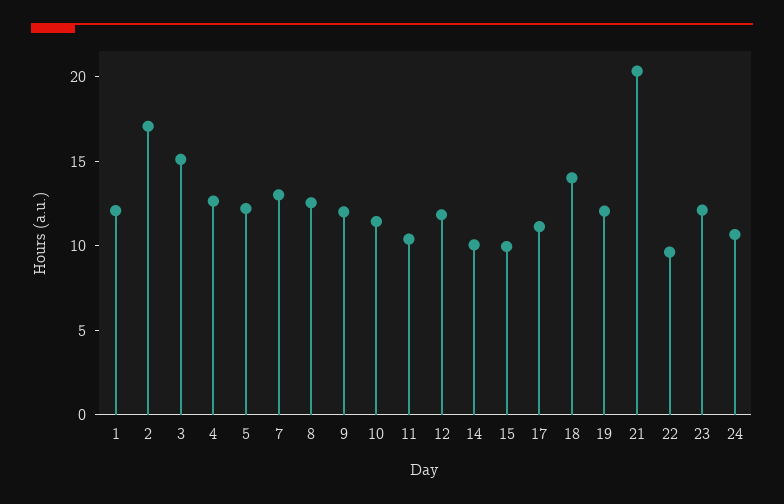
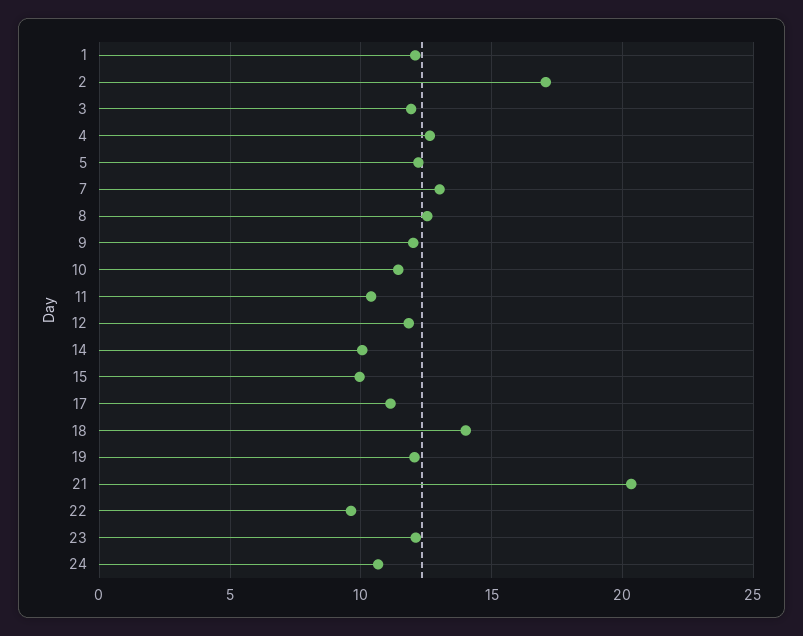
  {
    "1": 12,
    "2": 17,
-   "3": 15,
+   "3": 12,
    "4": 12.5,
    "5": 12,
    "7": 13,
    "8": 12.5,
    "9": 12,
    "10": 11.5,
    "11": 10.5,
    "12": 12,
    "14": 10,
    "15": 10,
    "17": 11,
    "18": 14,
    "19": 12,
    "21": 20.5,
    "22": 9.5,
    "23": 12,
    "24": 10.5
  }

